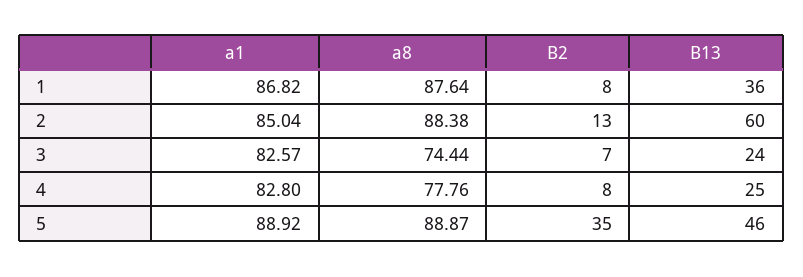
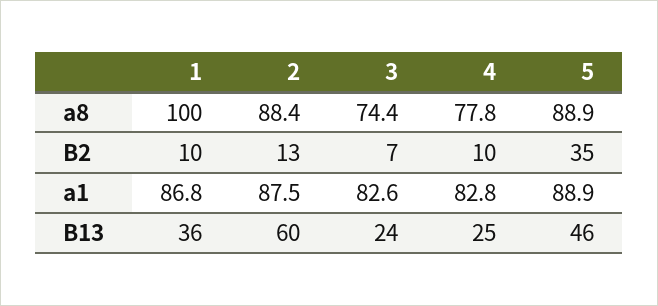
  {
    "a1": {
      "1": 86.82,
-     "2": 85.04,
+     "2": 87.5,
      "3": 82.57,
      "4": 82.8,
      "5": 88.92
    },
    "a8": {
-     "1": 87.64,
+     "1": 100,
      "2": 88.38,
      "3": 74.44,
      "4": 77.76,
      "5": 88.87
    },
    "B2": {
-     "1": 8,
+     "1": 10,
      "2": 13,
      "3": 7,
-     "4": 8,
+     "4": 10,
      "5": 35
    },
    "B13": {
      "1": 36,
      "2": 60,
      "3": 24,
      "4": 25,
      "5": 46
    }
  }

